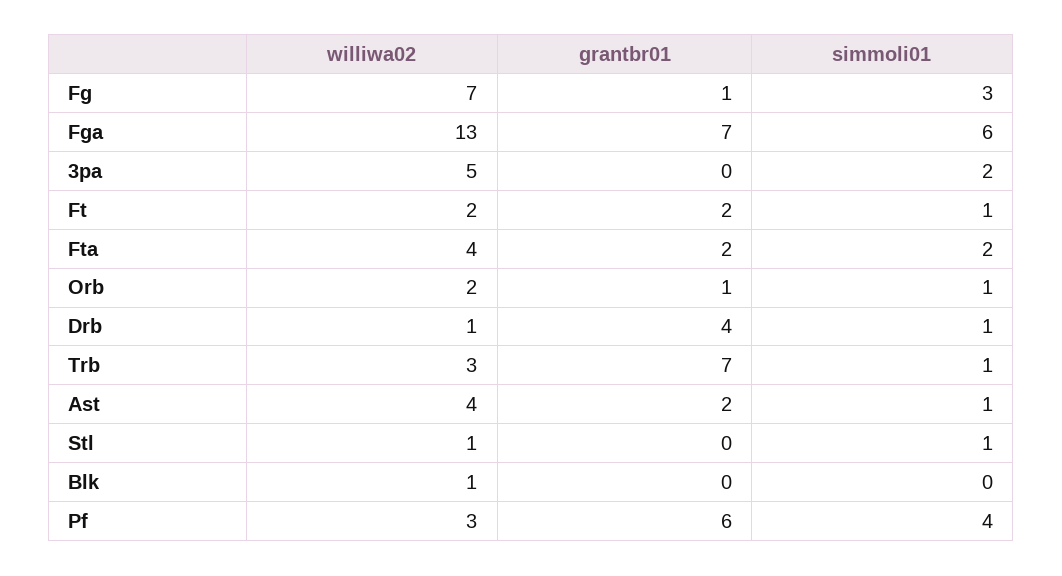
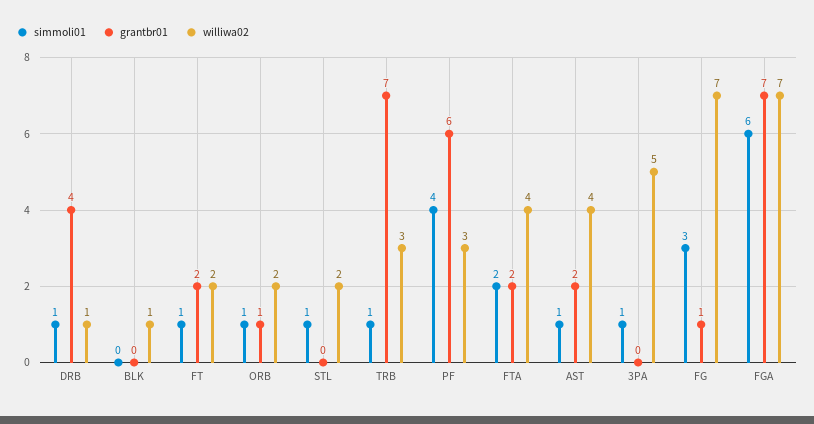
  {
    "williwa02": {
      "Fg": 7,
-     "Fga": 13,
+     "Fga": 7,
      "3pa": 5,
      "Ft": 2,
      "Fta": 4,
      "Orb": 2,
      "Drb": 1,
      "Trb": 3,
      "Ast": 4,
-     "Stl": 1,
+     "Stl": 2,
      "Blk": 1,
      "Pf": 3
    },
    "grantbr01": {
      "Fg": 1,
      "Fga": 7,
      "3pa": 0,
      "Ft": 2,
      "Fta": 2,
      "Orb": 1,
      "Drb": 4,
      "Trb": 7,
      "Ast": 2,
      "Stl": 0,
      "Blk": 0,
      "Pf": 6
    },
    "simmoli01": {
      "Fg": 3,
      "Fga": 6,
-     "3pa": 2,
+     "3pa": 1,
      "Ft": 1,
      "Fta": 2,
      "Orb": 1,
      "Drb": 1,
      "Trb": 1,
      "Ast": 1,
      "Stl": 1,
      "Blk": 0,
      "Pf": 4
    }
  }

